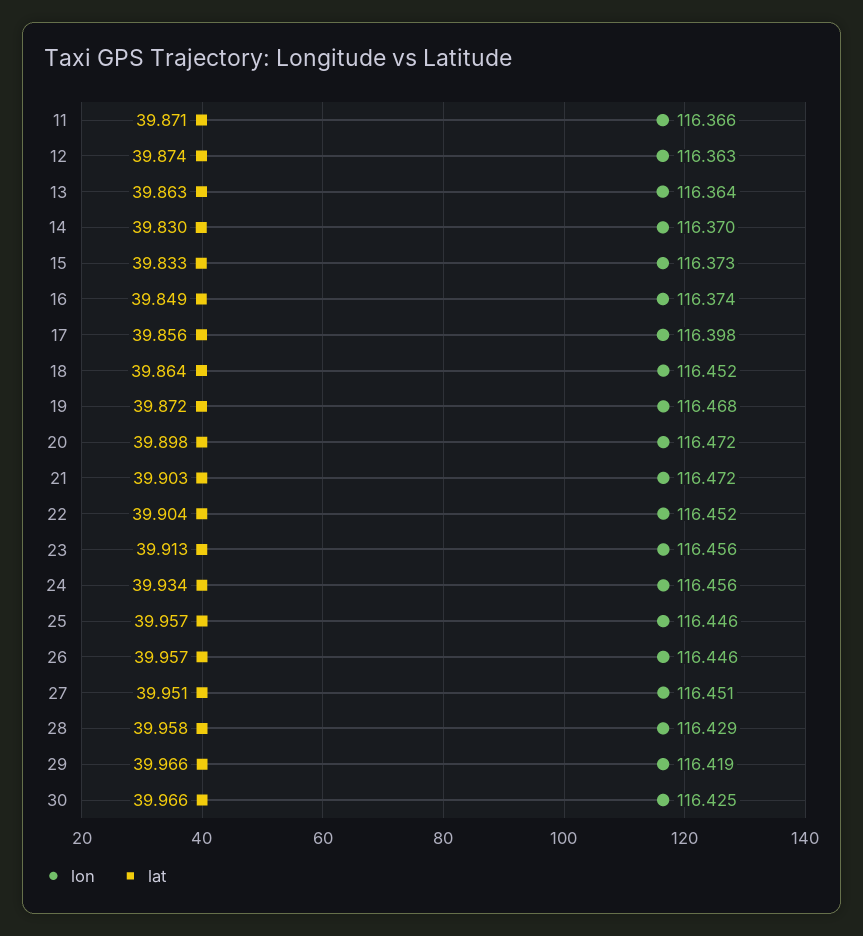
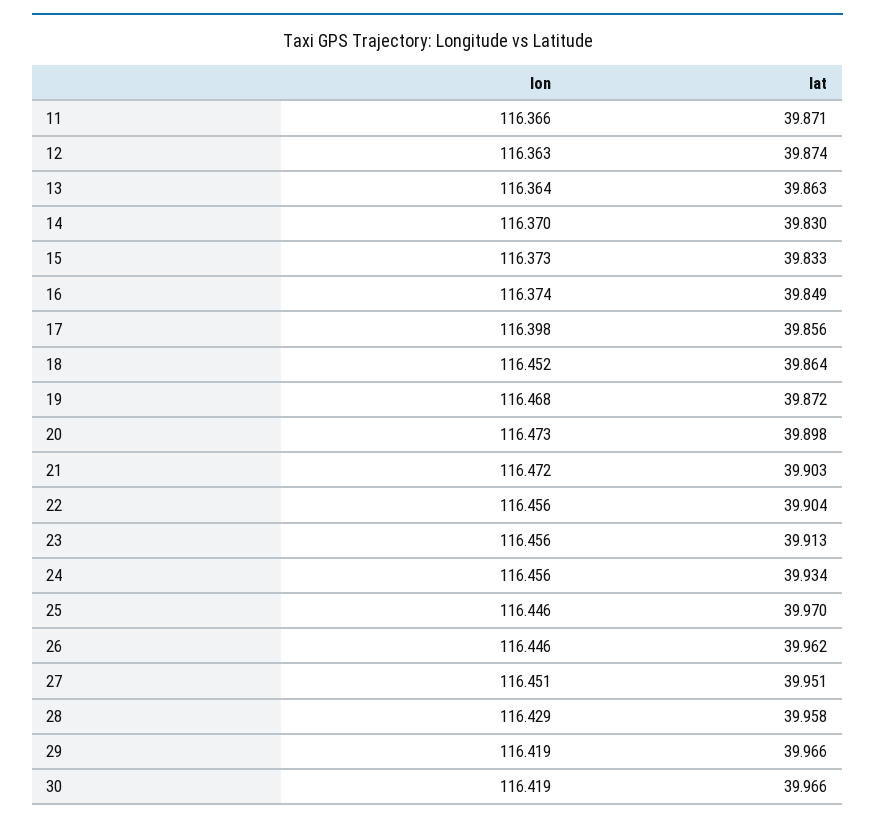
  {
    "lon": {
      "11": 116.366,
      "12": 116.363,
      "13": 116.364,
      "14": 116.37,
      "15": 116.373,
      "16": 116.374,
      "17": 116.398,
      "18": 116.452,
      "19": 116.468,
-     "20": 116.472,
+     "20": 116.473,
      "21": 116.472,
-     "22": 116.452,
+     "22": 116.456,
      "23": 116.456,
      "24": 116.456,
      "25": 116.446,
      "26": 116.446,
      "27": 116.451,
      "28": 116.429,
      "29": 116.419,
-     "30": 116.425
+     "30": 116.419
    },
    "lat": {
      "11": 39.871,
      "12": 39.874,
      "13": 39.863,
      "14": 39.83,
      "15": 39.833,
      "16": 39.849,
      "17": 39.856,
      "18": 39.864,
      "19": 39.872,
      "20": 39.898,
      "21": 39.903,
      "22": 39.904,
      "23": 39.913,
      "24": 39.934,
-     "25": 39.957,
+     "25": 39.97,
-     "26": 39.957,
+     "26": 39.962,
      "27": 39.951,
      "28": 39.958,
      "29": 39.966,
      "30": 39.966
    }
  }

